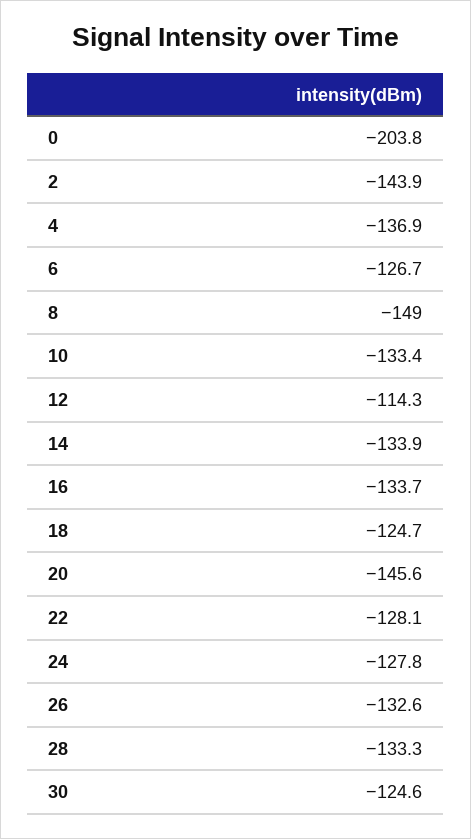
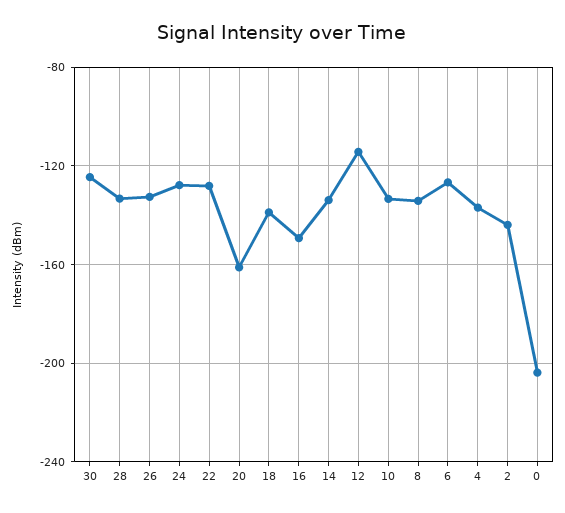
  {
    "0": -203.8,
    "2": -143.9,
    "4": -136.9,
    "6": -126.7,
-   "8": -149,
+   "8": -135,
    "10": -133.4,
    "12": -114.3,
    "14": -133.9,
-   "16": -133.7,
+   "16": -150,
-   "18": -124.7,
+   "18": -140,
-   "20": -145.6,
+   "20": -160,
    "22": -128.1,
    "24": -127.8,
    "26": -132.6,
    "28": -133.3,
    "30": -124.6
  }

